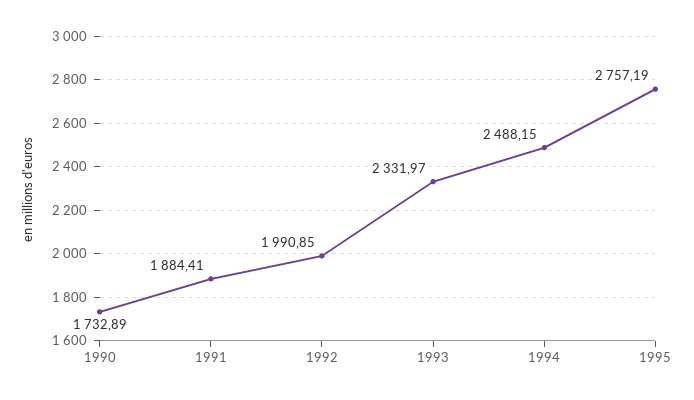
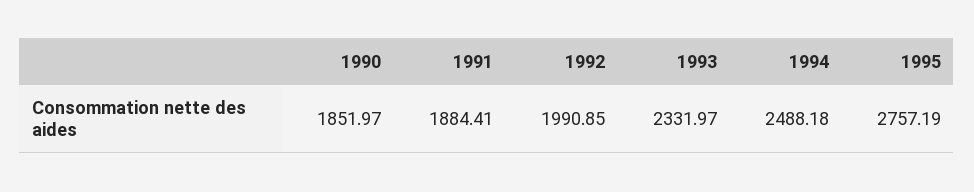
  {
-   "1990": 1732.89,
+   "1990": 1851.97,
    "1991": 1884.41,
    "1992": 1990.85,
    "1993": 2331.97,
-   "1994": 2488.15,
+   "1994": 2488.18,
    "1995": 2757.19
  }

